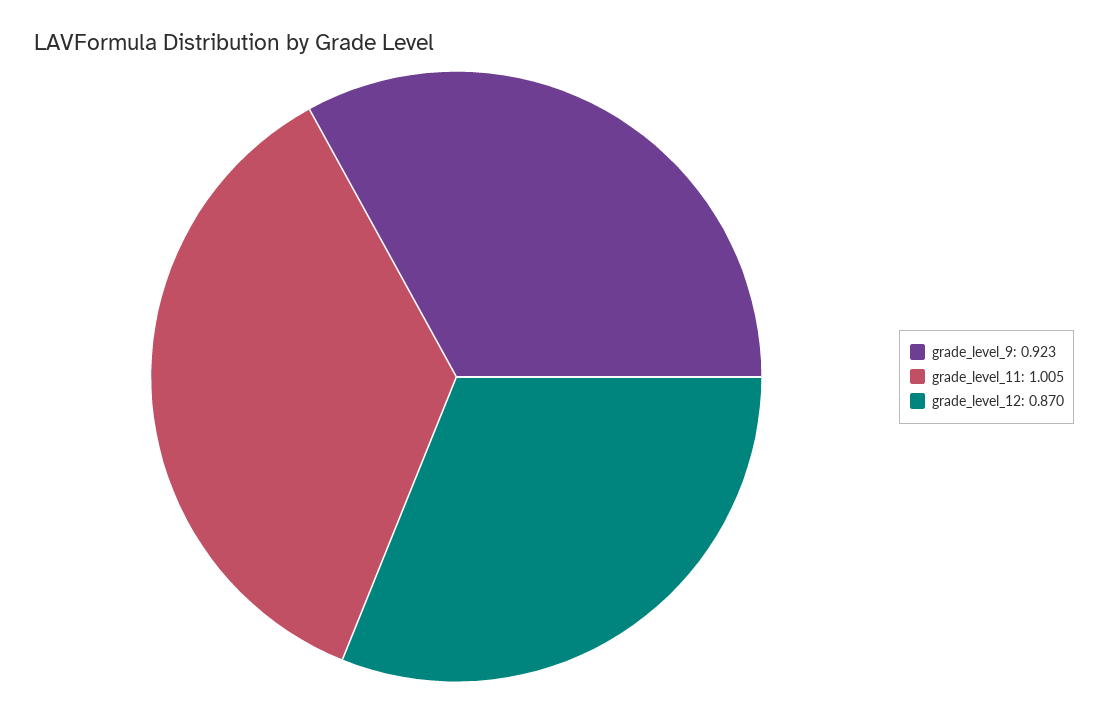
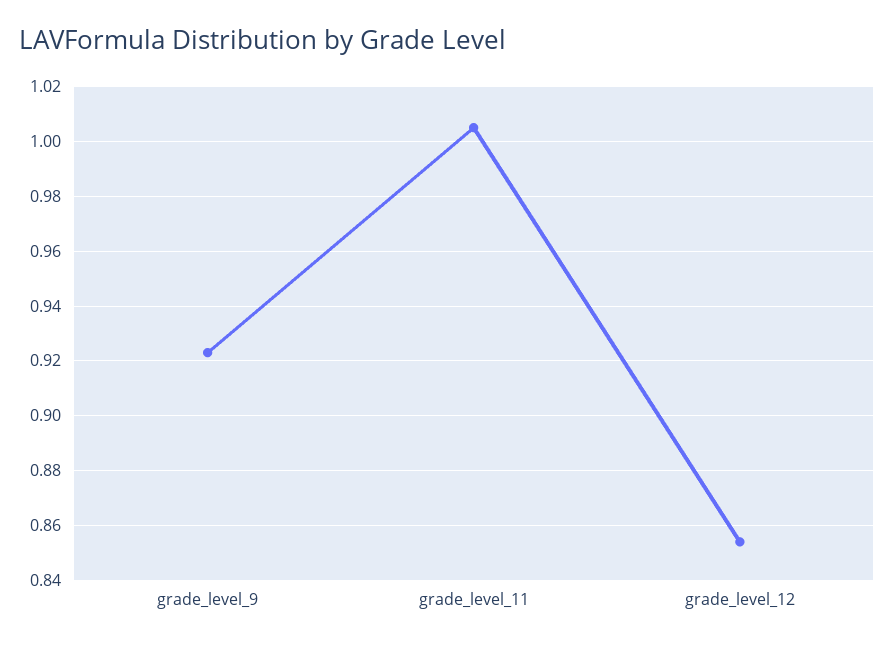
  {
    "grade_level_9": 0.923,
    "grade_level_11": 1.005,
-   "grade_level_12": 0.87
+   "grade_level_12": 0.855
  }

